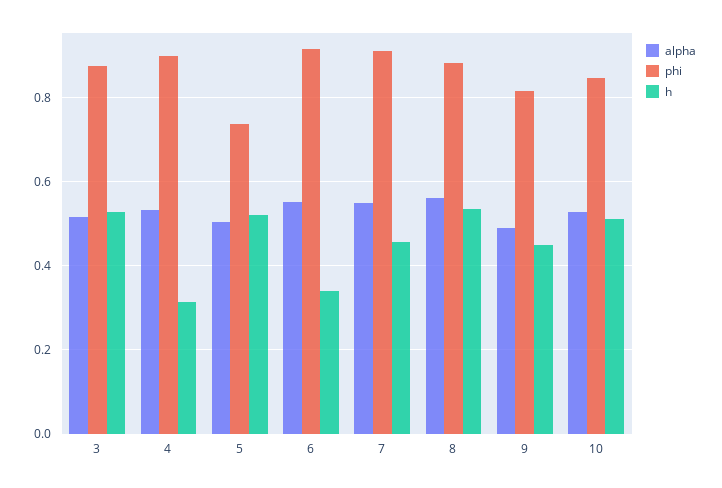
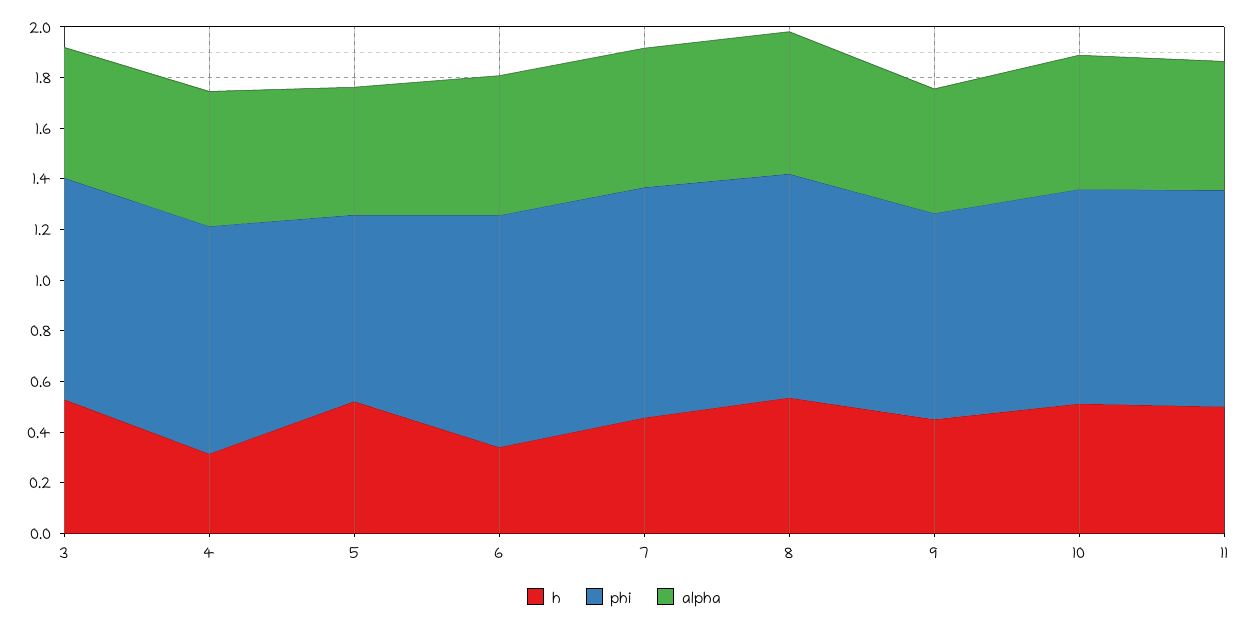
  {
    "alpha": {
      "3": 0.52,
      "4": 0.54,
      "5": 0.5,
      "6": 0.56,
      "7": 0.54,
      "8": 0.56,
      "9": 0.5,
-     "10": 0.52
+     "10": 0.52,
+     "11": 0.5
    },
    "phi": {
      "3": 0.88,
      "4": 0.9,
      "5": 0.74,
      "6": 0.92,
      "7": 0.92,
      "8": 0.88,
      "9": 0.82,
-     "10": 0.84
+     "10": 0.84,
+     "11": 0.85
    },
    "h": {
      "3": 0.52,
      "4": 0.32,
      "5": 0.52,
      "6": 0.34,
      "7": 0.46,
      "8": 0.54,
      "9": 0.44,
-     "10": 0.52
+     "10": 0.52,
+     "11": 0.5
    }
  }

